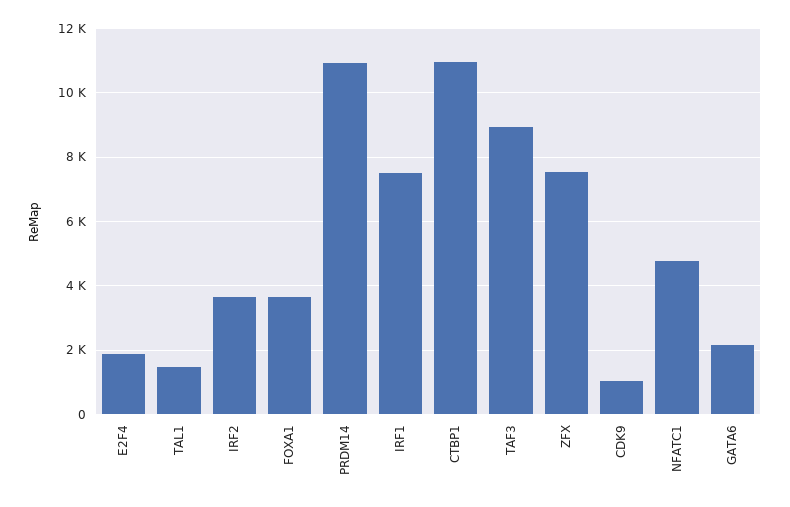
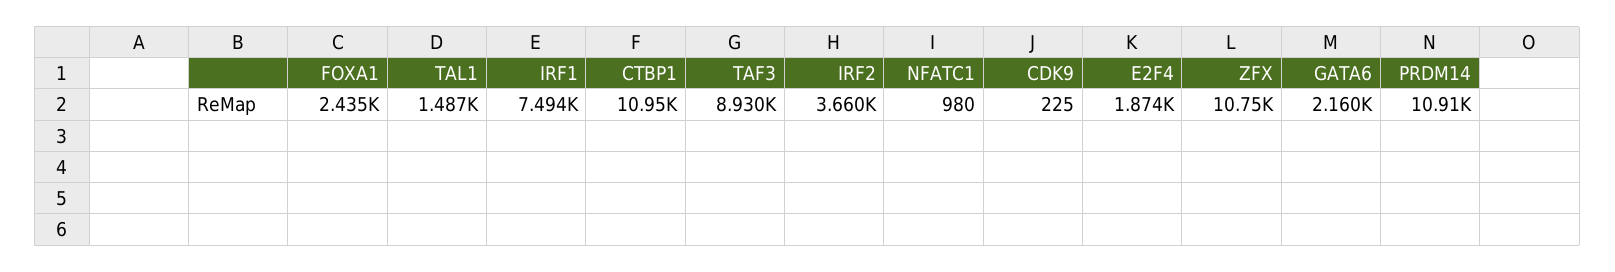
  {
    "E2F4": 1874,
    "TAL1": 1487,
    "IRF2": 3660,
-   "FOXA1": 3600,
+   "FOXA1": 2435,
    "PRDM14": 10910,
    "IRF1": 7494,
    "CTBP1": 10950,
    "TAF3": 8930,
-   "ZFX": 7600,
+   "ZFX": 10750,
-   "CDK9": 1000,
+   "CDK9": 225,
-   "NFATC1": 4800,
+   "NFATC1": 980,
    "GATA6": 2160
  }

